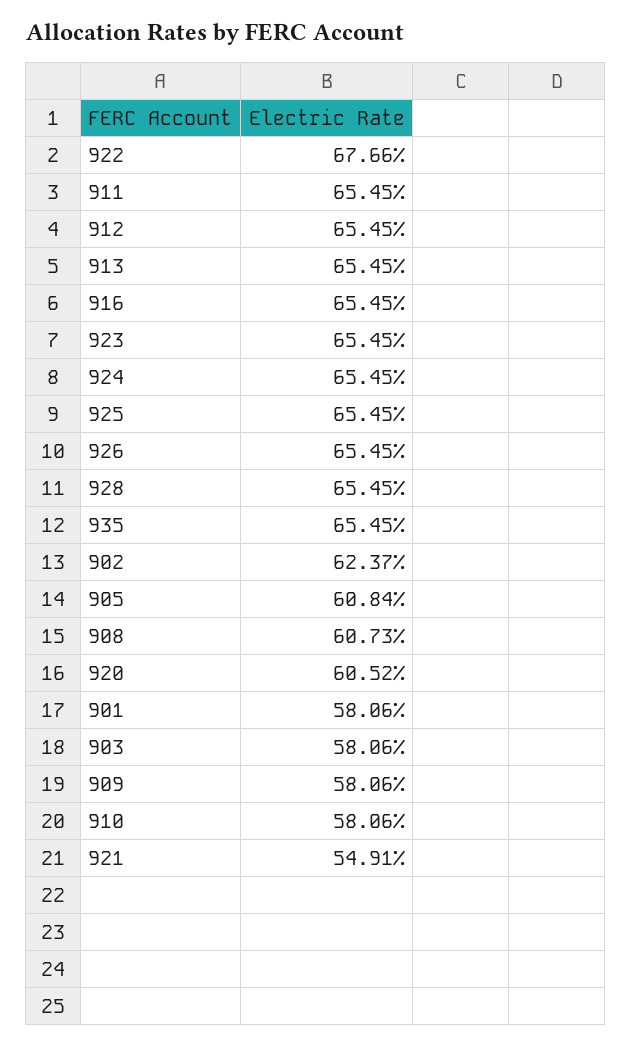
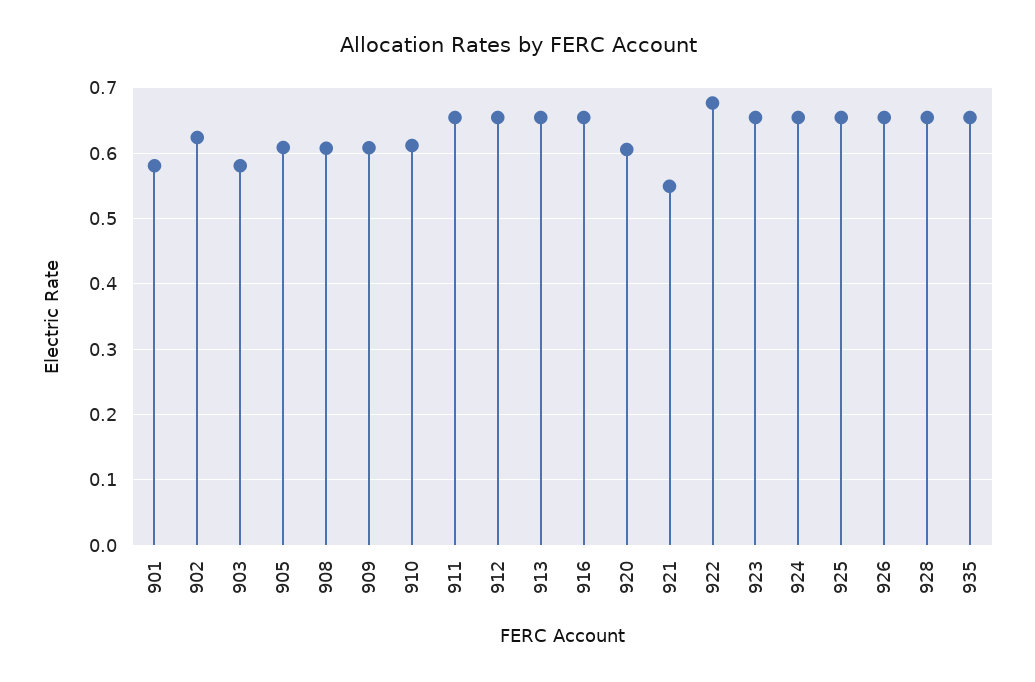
  {
    "922": 0.6766,
    "911": 0.6545,
    "912": 0.6545,
    "913": 0.6545,
    "916": 0.6545,
    "923": 0.6545,
    "924": 0.6545,
    "925": 0.6545,
    "926": 0.6545,
    "928": 0.6545,
    "935": 0.6545,
    "902": 0.6237,
    "905": 0.6084,
    "908": 0.6073,
    "920": 0.6052,
    "901": 0.5806,
    "903": 0.5806,
-   "909": 0.5806,
+   "909": 0.61,
-   "910": 0.5806,
+   "910": 0.61,
    "921": 0.5491
  }

